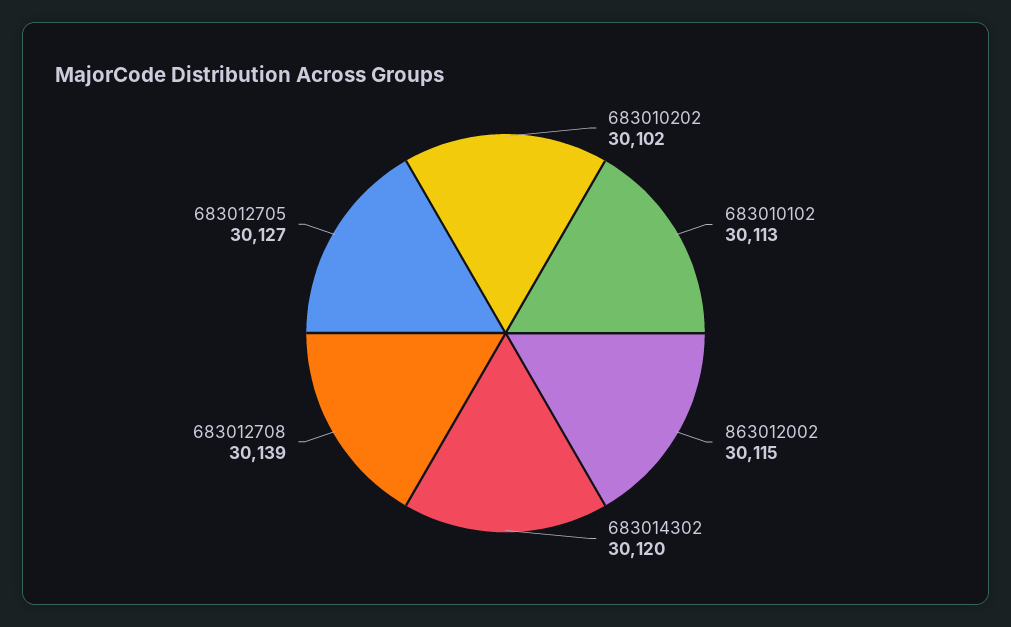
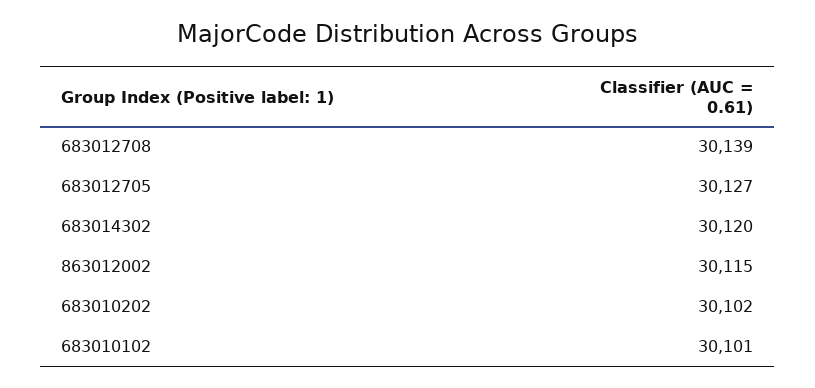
  {
    "683010202": 30102,
-   "683010102": 30113,
+   "683010102": 30101,
    "863012002": 30115,
    "683014302": 30120,
    "683012708": 30139,
    "683012705": 30127
  }

